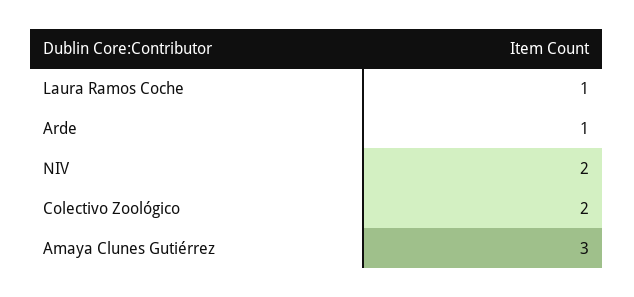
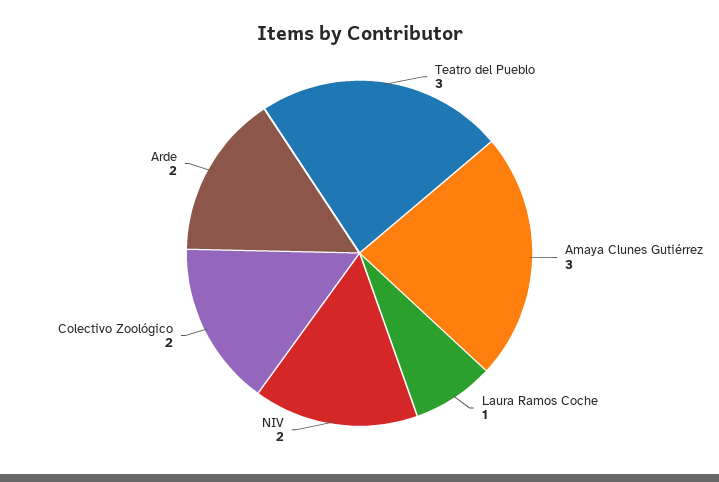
  {
    "Laura Ramos Coche": 1,
-   "Arde": 1,
+   "Arde": 2,
    "NIV": 2,
    "Colectivo Zoológico": 2,
-   "Amaya Clunes Gutiérrez": 3
+   "Amaya Clunes Gutiérrez": 3,
+   "Teatro del Pueblo": 3
  }

